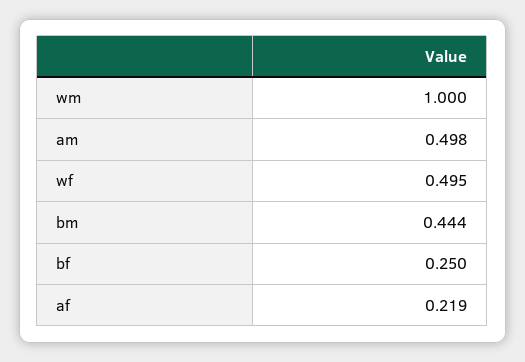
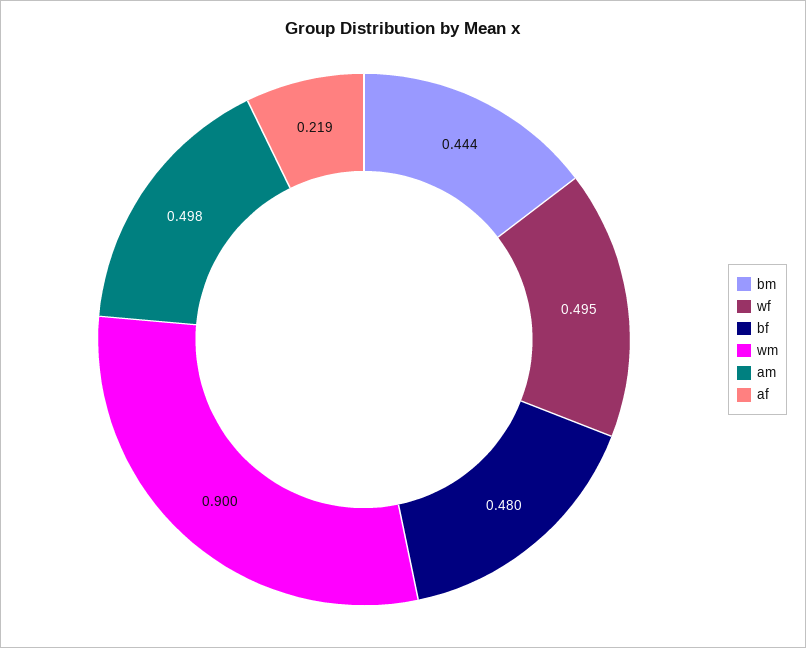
  {
-   "wm": 1,
+   "wm": 0.9,
    "am": 0.498,
    "wf": 0.495,
    "bm": 0.444,
-   "bf": 0.25,
+   "bf": 0.48,
    "af": 0.219
  }

